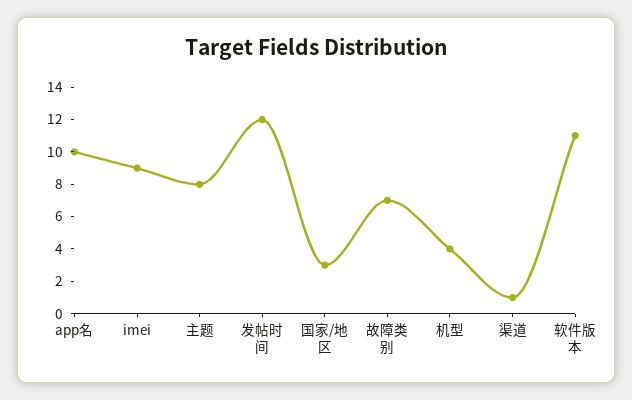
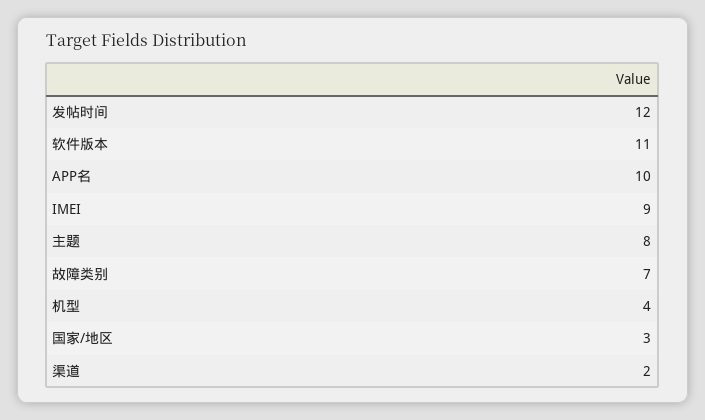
  {
    "app名": 10,
    "imei": 9,
    "主题": 8,
    "发帖时间": 12,
    "国家/地区": 3,
    "故障类别": 7,
    "机型": 4,
-   "渠道": 1,
+   "渠道": 2,
    "软件版本": 11
  }

